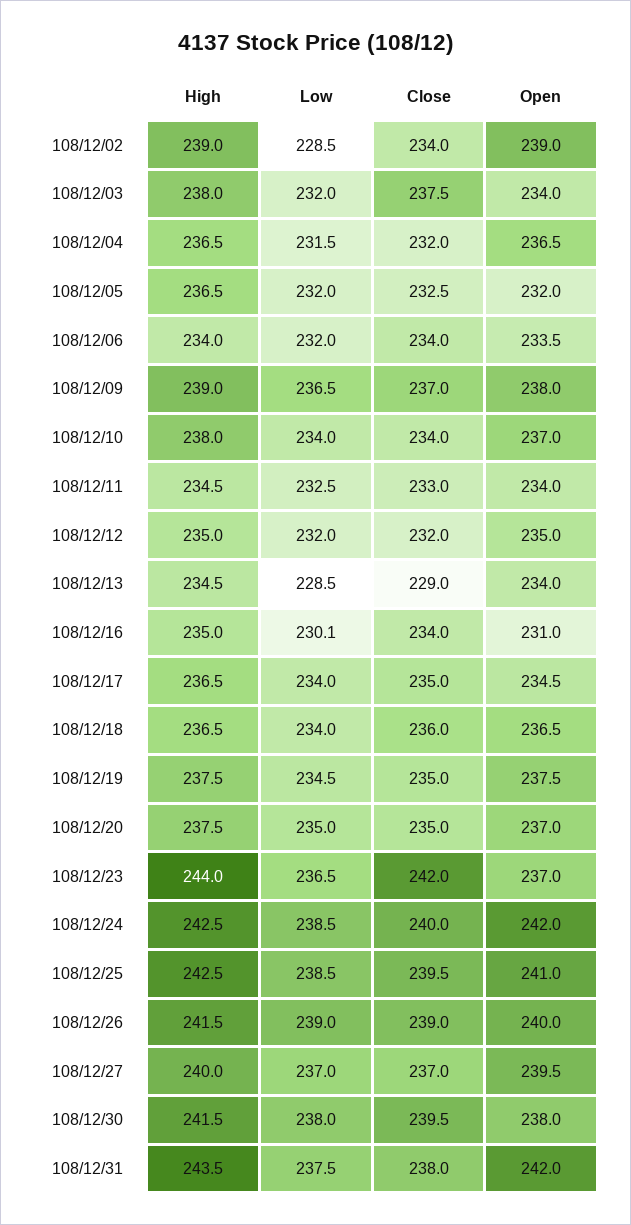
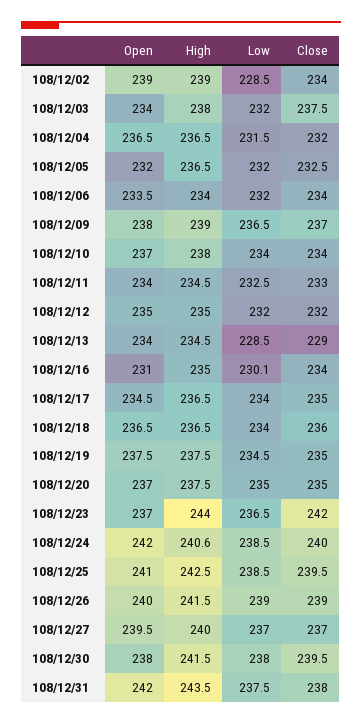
  {
    "High": {
      "108/12/02": 239,
      "108/12/03": 238,
      "108/12/04": 236.5,
      "108/12/05": 236.5,
      "108/12/06": 234,
      "108/12/09": 239,
      "108/12/10": 238,
      "108/12/11": 234.5,
      "108/12/12": 235,
      "108/12/13": 234.5,
      "108/12/16": 235,
      "108/12/17": 236.5,
      "108/12/18": 236.5,
      "108/12/19": 237.5,
      "108/12/20": 237.5,
      "108/12/23": 244,
-     "108/12/24": 242.5,
+     "108/12/24": 240.6,
      "108/12/25": 242.5,
      "108/12/26": 241.5,
      "108/12/27": 240,
      "108/12/30": 241.5,
      "108/12/31": 243.5
    },
    "Low": {
      "108/12/02": 228.5,
      "108/12/03": 232,
      "108/12/04": 231.5,
      "108/12/05": 232,
      "108/12/06": 232,
      "108/12/09": 236.5,
      "108/12/10": 234,
      "108/12/11": 232.5,
      "108/12/12": 232,
      "108/12/13": 228.5,
      "108/12/16": 230.1,
      "108/12/17": 234,
      "108/12/18": 234,
      "108/12/19": 234.5,
      "108/12/20": 235,
      "108/12/23": 236.5,
      "108/12/24": 238.5,
      "108/12/25": 238.5,
      "108/12/26": 239,
      "108/12/27": 237,
      "108/12/30": 238,
      "108/12/31": 237.5
    },
    "Close": {
      "108/12/02": 234,
      "108/12/03": 237.5,
      "108/12/04": 232,
      "108/12/05": 232.5,
      "108/12/06": 234,
      "108/12/09": 237,
      "108/12/10": 234,
      "108/12/11": 233,
      "108/12/12": 232,
      "108/12/13": 229,
      "108/12/16": 234,
      "108/12/17": 235,
      "108/12/18": 236,
      "108/12/19": 235,
      "108/12/20": 235,
      "108/12/23": 242,
      "108/12/24": 240,
      "108/12/25": 239.5,
      "108/12/26": 239,
      "108/12/27": 237,
      "108/12/30": 239.5,
      "108/12/31": 238
    },
    "Open": {
      "108/12/02": 239,
      "108/12/03": 234,
      "108/12/04": 236.5,
      "108/12/05": 232,
      "108/12/06": 233.5,
      "108/12/09": 238,
      "108/12/10": 237,
      "108/12/11": 234,
      "108/12/12": 235,
      "108/12/13": 234,
      "108/12/16": 231,
      "108/12/17": 234.5,
      "108/12/18": 236.5,
      "108/12/19": 237.5,
      "108/12/20": 237,
      "108/12/23": 237,
      "108/12/24": 242,
      "108/12/25": 241,
      "108/12/26": 240,
      "108/12/27": 239.5,
      "108/12/30": 238,
      "108/12/31": 242
    }
  }

